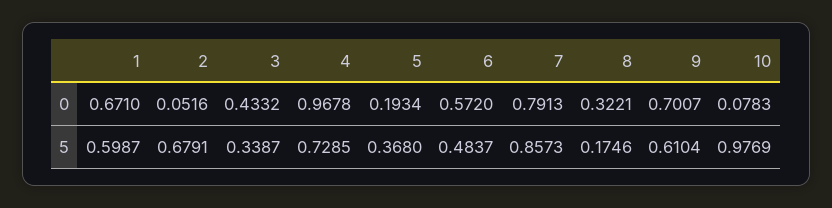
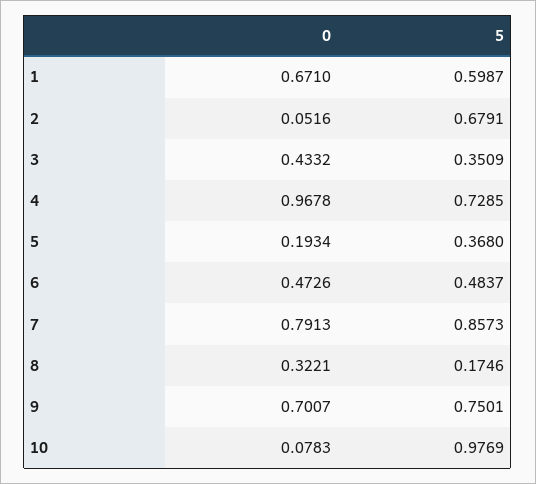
  {
    "1": {
      "0": 0.671,
      "5": 0.5987
    },
    "2": {
      "0": 0.0516,
      "5": 0.6791
    },
    "3": {
      "0": 0.4332,
-     "5": 0.3387
+     "5": 0.3509
    },
    "4": {
      "0": 0.9678,
      "5": 0.7285
    },
    "5": {
      "0": 0.1934,
      "5": 0.368
    },
    "6": {
-     "0": 0.572,
+     "0": 0.4726,
      "5": 0.4837
    },
    "7": {
      "0": 0.7913,
      "5": 0.8573
    },
    "8": {
      "0": 0.3221,
      "5": 0.1746
    },
    "9": {
      "0": 0.7007,
-     "5": 0.6104
+     "5": 0.7501
    },
    "10": {
      "0": 0.0783,
      "5": 0.9769
    }
  }

